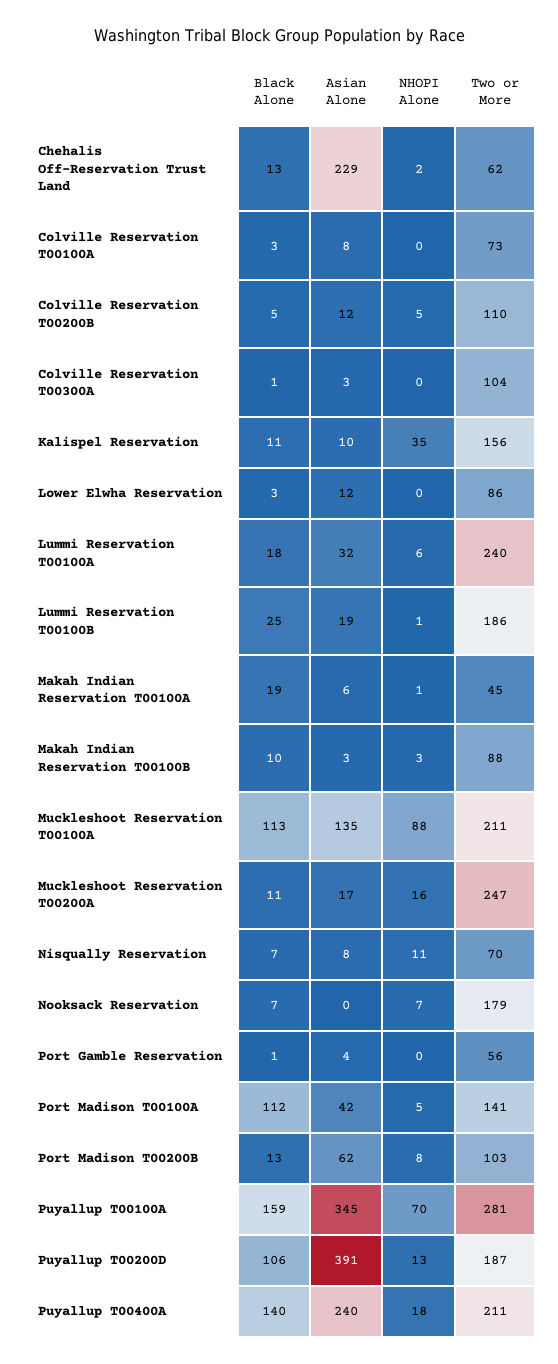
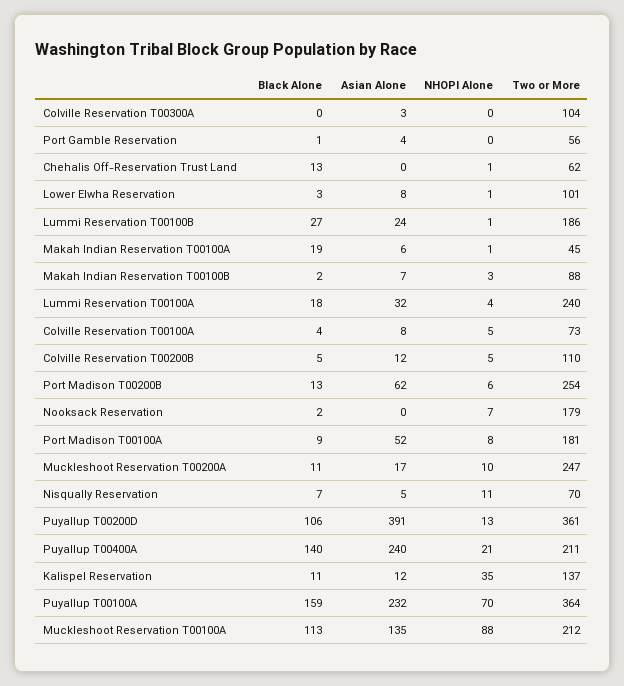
  {
    "Black Alone": {
      "Chehalis Off-Reservation Trust Land": 13,
-     "Colville Reservation T00100A": 3,
+     "Colville Reservation T00100A": 4,
      "Colville Reservation T00200B": 5,
-     "Colville Reservation T00300A": 1,
+     "Colville Reservation T00300A": 0,
      "Kalispel Reservation": 11,
      "Lower Elwha Reservation": 3,
      "Lummi Reservation T00100A": 18,
-     "Lummi Reservation T00100B": 25,
+     "Lummi Reservation T00100B": 27,
      "Makah Indian Reservation T00100A": 19,
-     "Makah Indian Reservation T00100B": 10,
+     "Makah Indian Reservation T00100B": 2,
      "Muckleshoot Reservation T00100A": 113,
      "Muckleshoot Reservation T00200A": 11,
      "Nisqually Reservation": 7,
-     "Nooksack Reservation": 7,
+     "Nooksack Reservation": 2,
      "Port Gamble Reservation": 1,
-     "Port Madison T00100A": 112,
+     "Port Madison T00100A": 9,
      "Port Madison T00200B": 13,
      "Puyallup T00100A": 159,
      "Puyallup T00200D": 106,
      "Puyallup T00400A": 140
    },
    "Asian Alone": {
-     "Chehalis Off-Reservation Trust Land": 229,
+     "Chehalis Off-Reservation Trust Land": 0,
      "Colville Reservation T00100A": 8,
      "Colville Reservation T00200B": 12,
      "Colville Reservation T00300A": 3,
-     "Kalispel Reservation": 10,
+     "Kalispel Reservation": 12,
-     "Lower Elwha Reservation": 12,
+     "Lower Elwha Reservation": 8,
      "Lummi Reservation T00100A": 32,
-     "Lummi Reservation T00100B": 19,
+     "Lummi Reservation T00100B": 24,
      "Makah Indian Reservation T00100A": 6,
-     "Makah Indian Reservation T00100B": 3,
+     "Makah Indian Reservation T00100B": 7,
      "Muckleshoot Reservation T00100A": 135,
      "Muckleshoot Reservation T00200A": 17,
-     "Nisqually Reservation": 8,
+     "Nisqually Reservation": 5,
      "Nooksack Reservation": 0,
      "Port Gamble Reservation": 4,
-     "Port Madison T00100A": 42,
+     "Port Madison T00100A": 52,
      "Port Madison T00200B": 62,
-     "Puyallup T00100A": 345,
+     "Puyallup T00100A": 232,
      "Puyallup T00200D": 391,
      "Puyallup T00400A": 240
    },
    "NHOPI Alone": {
-     "Chehalis Off-Reservation Trust Land": 2,
+     "Chehalis Off-Reservation Trust Land": 1,
-     "Colville Reservation T00100A": 0,
+     "Colville Reservation T00100A": 5,
      "Colville Reservation T00200B": 5,
      "Colville Reservation T00300A": 0,
      "Kalispel Reservation": 35,
-     "Lower Elwha Reservation": 0,
+     "Lower Elwha Reservation": 1,
-     "Lummi Reservation T00100A": 6,
+     "Lummi Reservation T00100A": 4,
      "Lummi Reservation T00100B": 1,
      "Makah Indian Reservation T00100A": 1,
      "Makah Indian Reservation T00100B": 3,
      "Muckleshoot Reservation T00100A": 88,
-     "Muckleshoot Reservation T00200A": 16,
+     "Muckleshoot Reservation T00200A": 10,
      "Nisqually Reservation": 11,
      "Nooksack Reservation": 7,
      "Port Gamble Reservation": 0,
-     "Port Madison T00100A": 5,
+     "Port Madison T00100A": 8,
-     "Port Madison T00200B": 8,
+     "Port Madison T00200B": 6,
      "Puyallup T00100A": 70,
      "Puyallup T00200D": 13,
-     "Puyallup T00400A": 18
+     "Puyallup T00400A": 21
    },
    "Two or More": {
      "Chehalis Off-Reservation Trust Land": 62,
      "Colville Reservation T00100A": 73,
      "Colville Reservation T00200B": 110,
      "Colville Reservation T00300A": 104,
-     "Kalispel Reservation": 156,
+     "Kalispel Reservation": 137,
-     "Lower Elwha Reservation": 86,
+     "Lower Elwha Reservation": 101,
      "Lummi Reservation T00100A": 240,
      "Lummi Reservation T00100B": 186,
      "Makah Indian Reservation T00100A": 45,
      "Makah Indian Reservation T00100B": 88,
-     "Muckleshoot Reservation T00100A": 211,
+     "Muckleshoot Reservation T00100A": 212,
      "Muckleshoot Reservation T00200A": 247,
      "Nisqually Reservation": 70,
      "Nooksack Reservation": 179,
      "Port Gamble Reservation": 56,
-     "Port Madison T00100A": 141,
+     "Port Madison T00100A": 181,
-     "Port Madison T00200B": 103,
+     "Port Madison T00200B": 254,
-     "Puyallup T00100A": 281,
+     "Puyallup T00100A": 364,
-     "Puyallup T00200D": 187,
+     "Puyallup T00200D": 361,
      "Puyallup T00400A": 211
    }
  }

